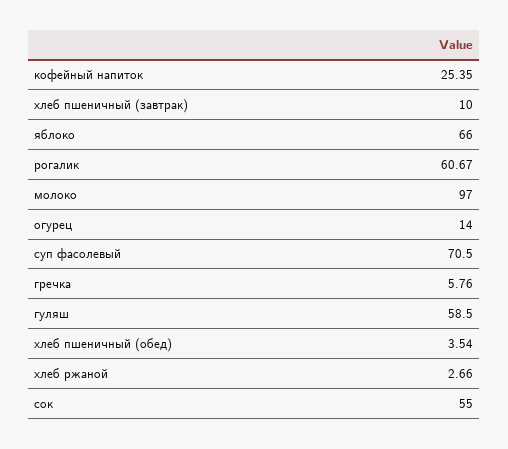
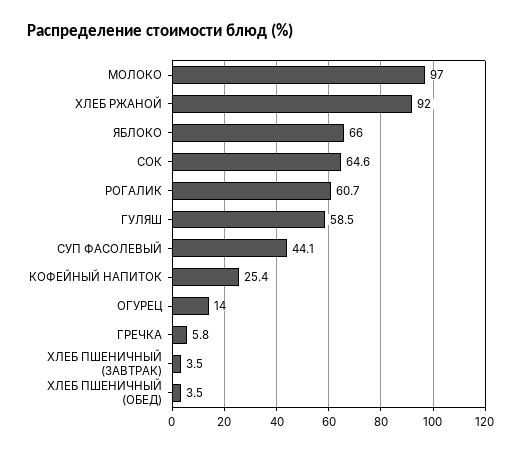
  {
    "кофейный напиток": 25.35,
-   "хлеб пшеничный (завтрак)": 10,
+   "хлеб пшеничный (завтрак)": 3.5,
    "яблоко": 66,
    "рогалик": 60.67,
    "молоко": 97,
    "огурец": 14,
-   "суп фасолевый": 70.5,
+   "суп фасолевый": 44.1,
    "гречка": 5.76,
    "гуляш": 58.5,
    "хлеб пшеничный (обед)": 3.54,
-   "хлеб ржаной": 2.66,
+   "хлеб ржаной": 92,
-   "сок": 55
+   "сок": 64.6
  }

